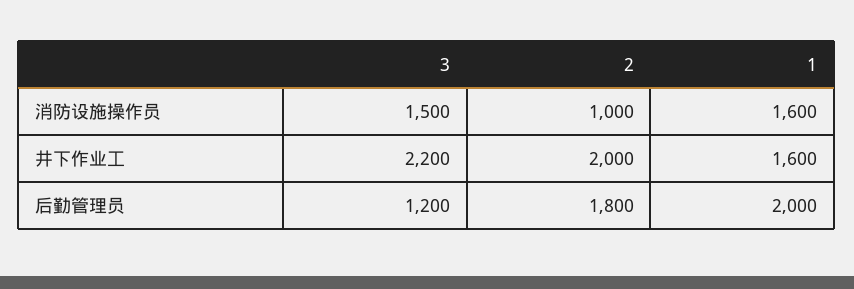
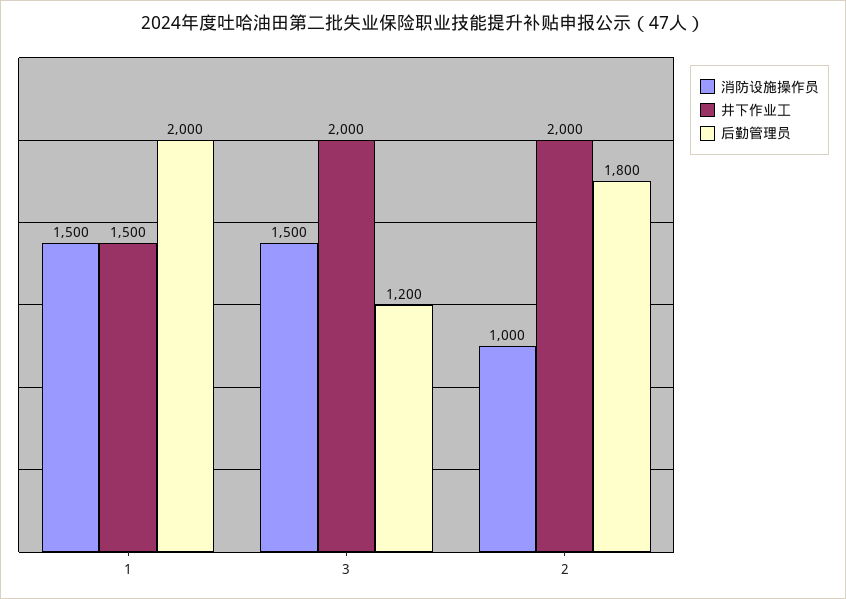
  {
    "消防设施操作员": {
      "3": 1500,
      "2": 1000,
-     "1": 1600
+     "1": 1500
    },
    "井下作业工": {
-     "3": 2200,
+     "3": 2000,
      "2": 2000,
-     "1": 1600
+     "1": 1500
    },
    "后勤管理员": {
      "3": 1200,
      "2": 1800,
      "1": 2000
    }
  }

